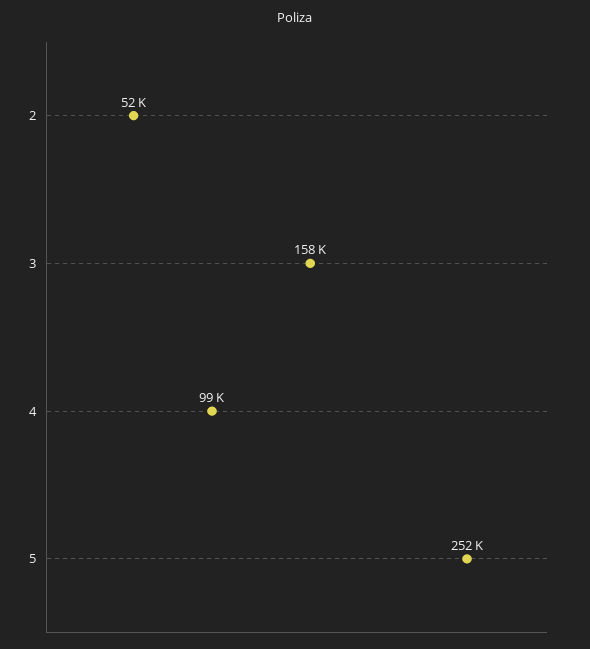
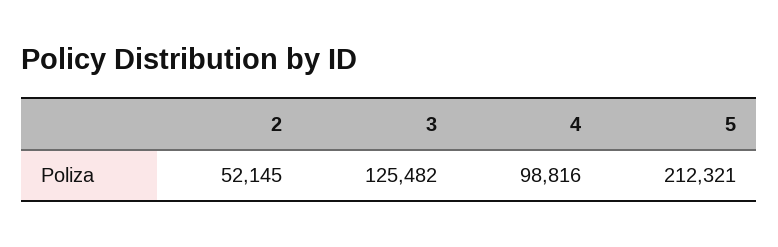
  {
    "2": 52145,
-   "3": 158000,
+   "3": 125482,
    "4": 98816,
-   "5": 252000
+   "5": 212321
  }

